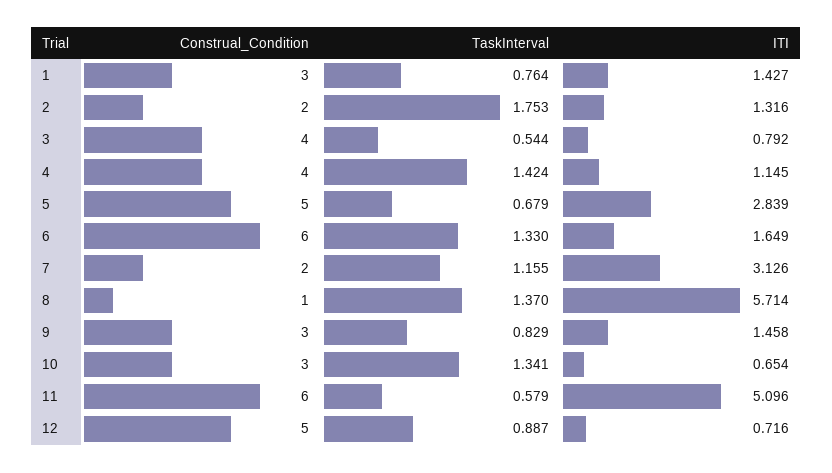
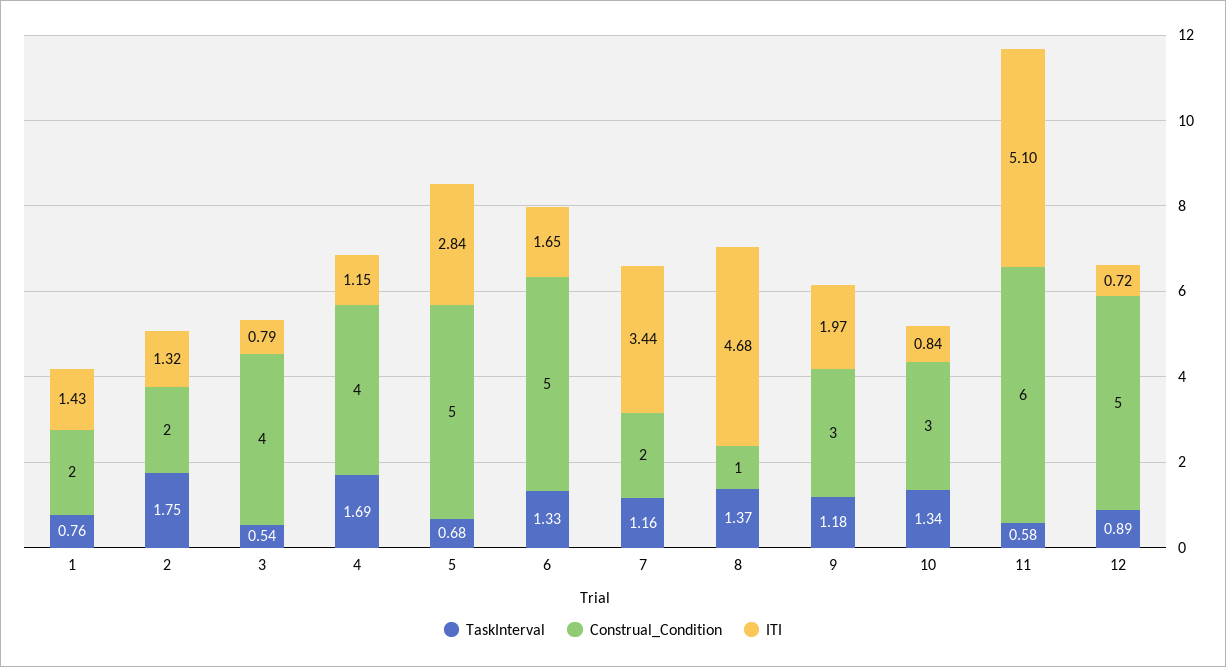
  {
    "Construal_Condition": {
-     "1": 3,
+     "1": 2,
      "2": 2,
      "3": 4,
      "4": 4,
      "5": 5,
-     "6": 6,
+     "6": 5,
      "7": 2,
      "8": 1,
      "9": 3,
      "10": 3,
      "11": 6,
      "12": 5
    },
    "TaskInterval": {
      "1": 0.764,
      "2": 1.753,
      "3": 0.544,
-     "4": 1.424,
+     "4": 1.69,
      "5": 0.679,
      "6": 1.33,
      "7": 1.155,
      "8": 1.37,
-     "9": 0.829,
+     "9": 1.18,
      "10": 1.341,
      "11": 0.579,
      "12": 0.887
    },
    "ITI": {
      "1": 1.427,
      "2": 1.316,
      "3": 0.792,
      "4": 1.145,
      "5": 2.839,
      "6": 1.649,
-     "7": 3.126,
+     "7": 3.44,
-     "8": 5.714,
+     "8": 4.68,
-     "9": 1.458,
+     "9": 1.97,
-     "10": 0.654,
+     "10": 0.84,
      "11": 5.096,
      "12": 0.716
    }
  }

